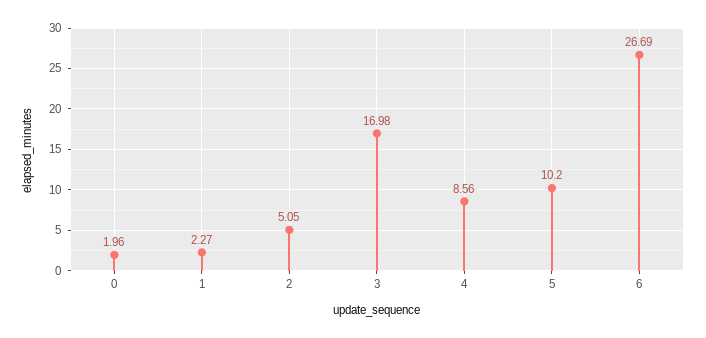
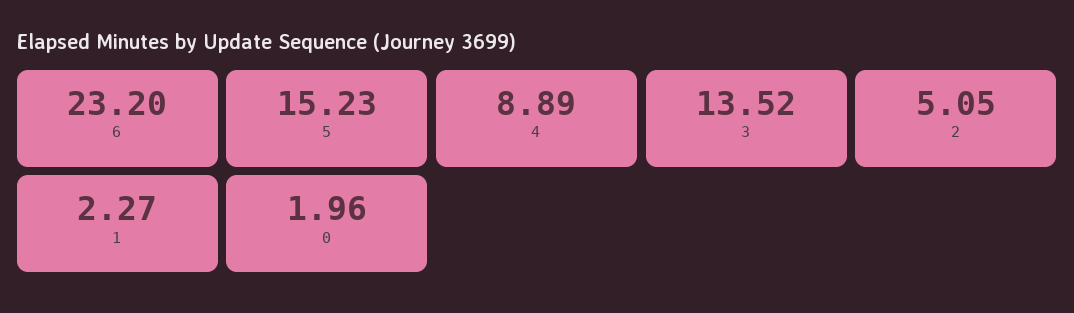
  {
    "0": 1.96,
    "1": 2.27,
    "2": 5.05,
-   "3": 16.98,
+   "3": 13.52,
-   "4": 8.56,
+   "4": 8.89,
-   "5": 10.2,
+   "5": 15.23,
-   "6": 26.69
+   "6": 23.2
  }

